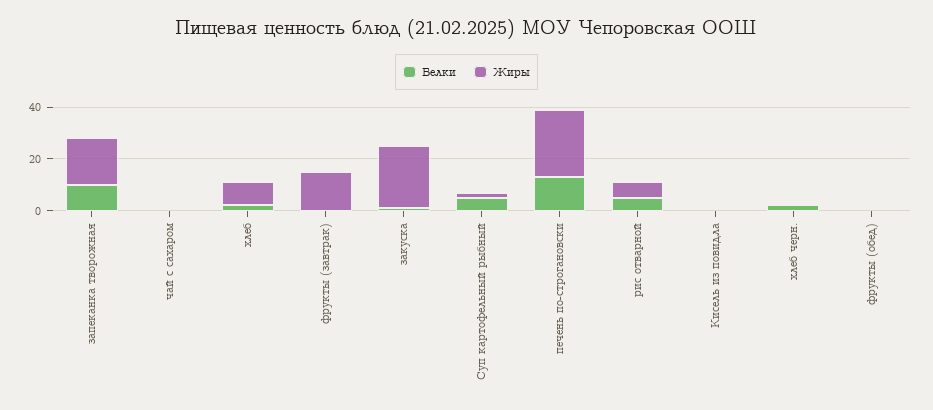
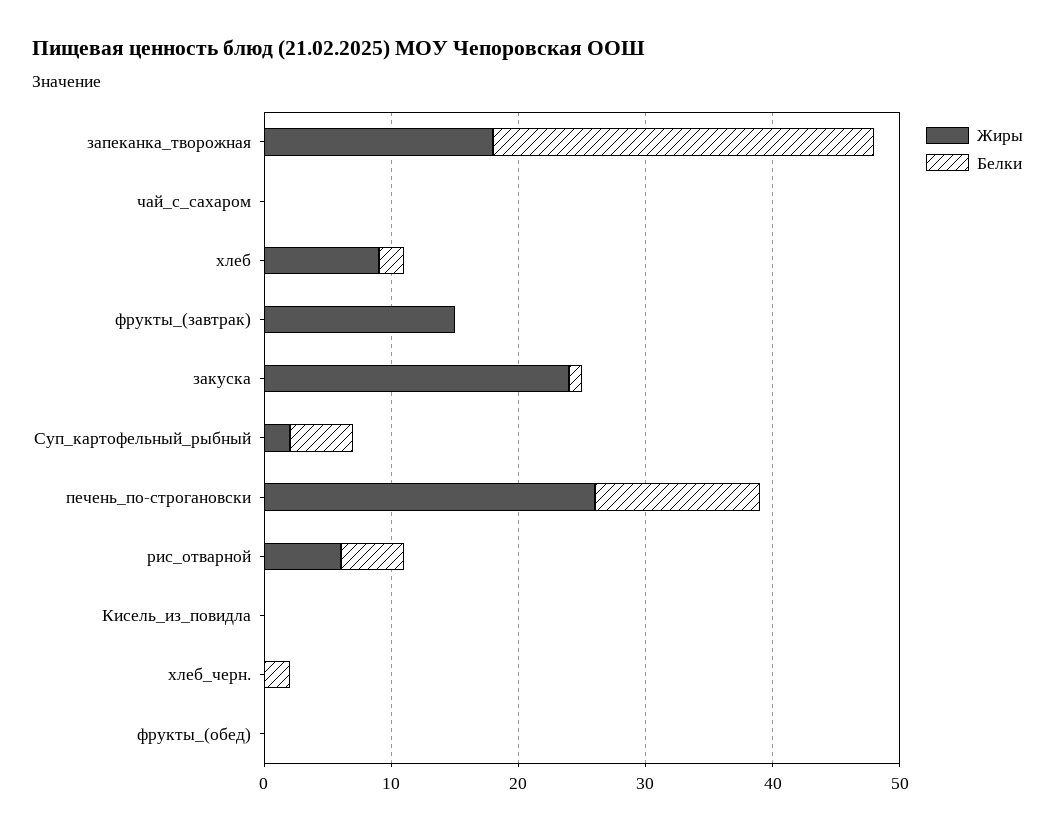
  {
    "Белки": {
-     "запеканка творожная": 10,
+     "запеканка творожная": 30,
      "чай с сахаром": 0,
      "хлеб": 2,
      "фрукты (завтрак)": 0,
      "закуска": 1,
      "Суп картофельный рыбный": 5,
      "печень по-строгановски": 13,
      "рис отварной": 5,
      "Кисель из повидла": 0,
      "хлеб черн.": 2,
      "фрукты (обед)": 0
    },
    "Жиры": {
      "запеканка творожная": 18,
      "чай с сахаром": 0,
      "хлеб": 9,
      "фрукты (завтрак)": 15,
      "закуска": 24,
      "Суп картофельный рыбный": 2,
      "печень по-строгановски": 26,
      "рис отварной": 6,
      "Кисель из повидла": 0,
      "хлеб черн.": 0,
      "фрукты (обед)": 0
    }
  }

